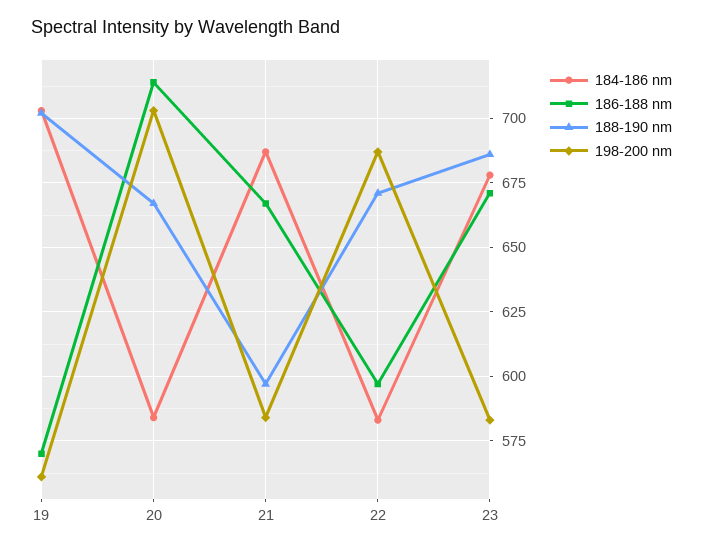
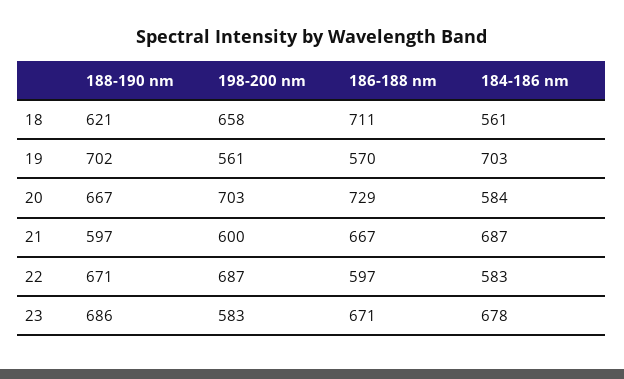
  {
    "184-186 nm": {
      "19": 703,
      "20": 584,
      "21": 687,
      "22": 583,
-     "23": 678
+     "23": 678,
+     "18": 561
    },
    "186-188 nm": {
      "19": 570,
-     "20": 715,
+     "20": 729,
      "21": 667,
      "22": 597,
-     "23": 671
+     "23": 671,
+     "18": 711
    },
    "188-190 nm": {
      "19": 702,
      "20": 667,
      "21": 597,
      "22": 671,
-     "23": 686
+     "23": 686,
+     "18": 621
    },
    "198-200 nm": {
      "19": 561,
      "20": 703,
-     "21": 585,
+     "21": 600,
      "22": 687,
-     "23": 583
+     "23": 583,
+     "18": 658
    }
  }

